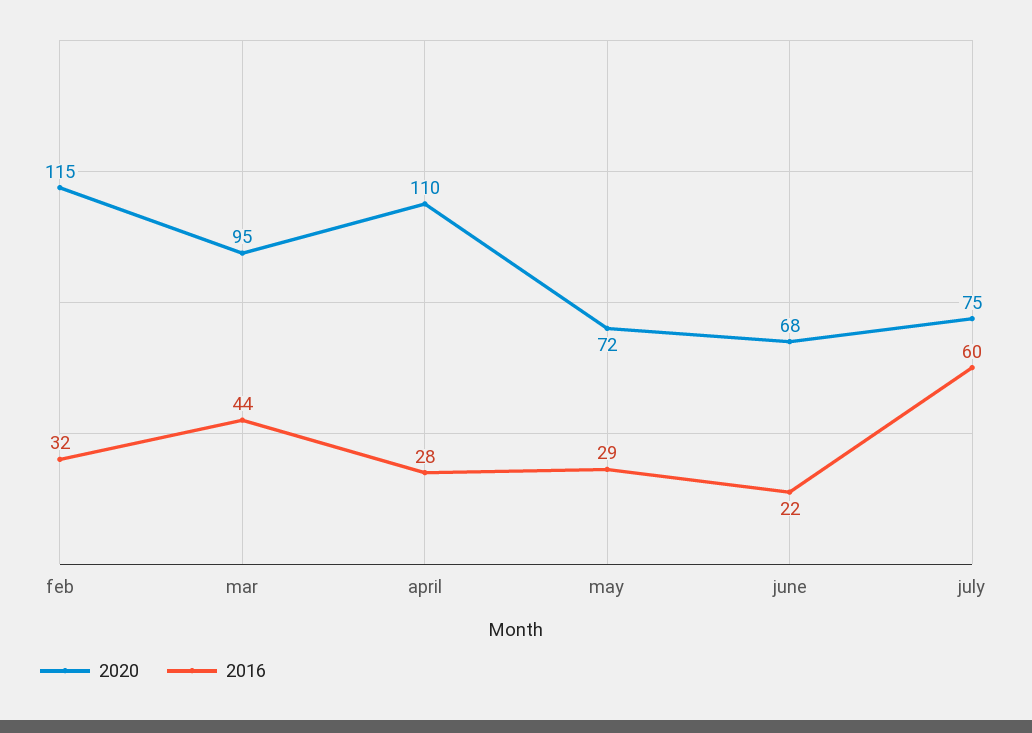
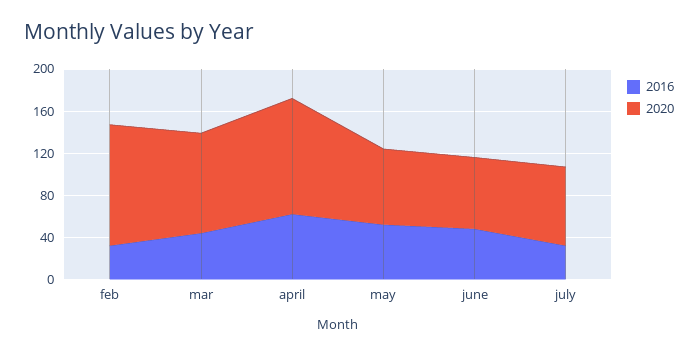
  {
    "2020": {
      "feb": 115,
      "mar": 95,
      "april": 110,
      "may": 72,
      "june": 68,
      "july": 75
    },
    "2016": {
      "feb": 32,
      "mar": 44,
-     "april": 28,
+     "april": 60,
-     "may": 29,
+     "may": 50,
-     "june": 22,
+     "june": 50,
-     "july": 60
+     "july": 30
    }
  }

